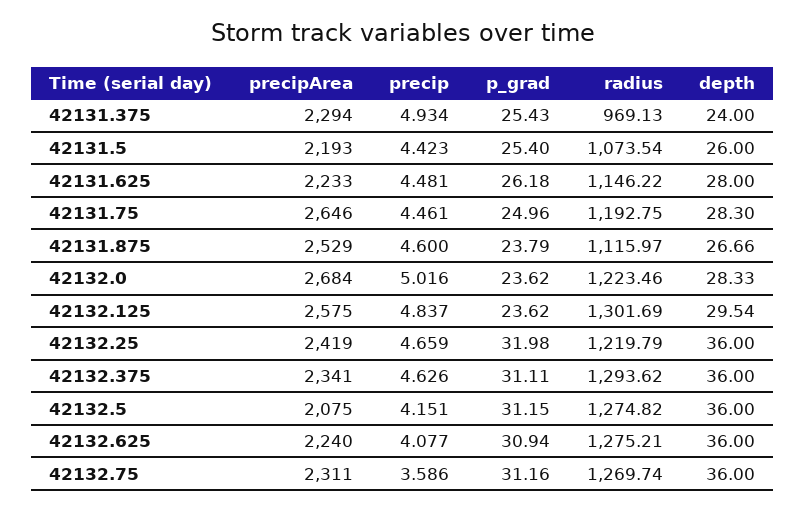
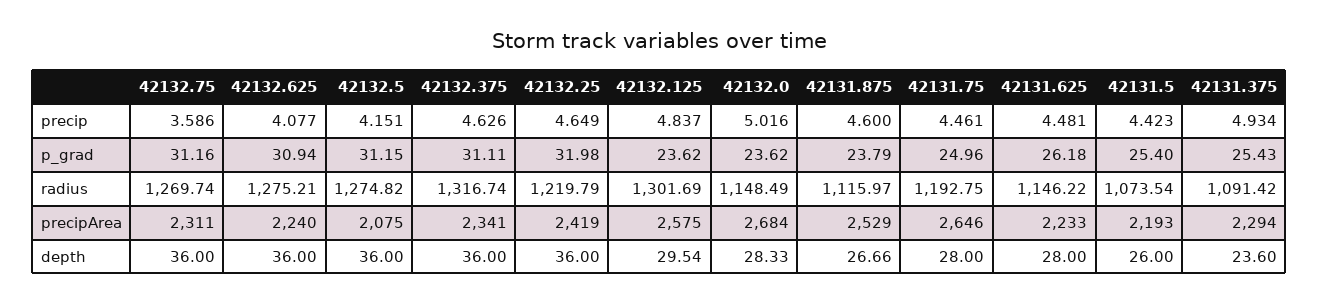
  {
    "precipArea": {
      "42131.375": 2294,
      "42131.5": 2193,
      "42131.625": 2233,
      "42131.75": 2646,
      "42131.875": 2529,
      "42132.0": 2684,
      "42132.125": 2575,
      "42132.25": 2419,
      "42132.375": 2341,
      "42132.5": 2075,
      "42132.625": 2240,
      "42132.75": 2311
    },
    "precip": {
      "42131.375": 4.934,
      "42131.5": 4.423,
      "42131.625": 4.481,
      "42131.75": 4.461,
      "42131.875": 4.6,
      "42132.0": 5.016,
      "42132.125": 4.837,
-     "42132.25": 4.659,
+     "42132.25": 4.649,
      "42132.375": 4.626,
      "42132.5": 4.151,
      "42132.625": 4.077,
      "42132.75": 3.586
    },
    "p_grad": {
      "42131.375": 25.43,
      "42131.5": 25.4,
      "42131.625": 26.18,
      "42131.75": 24.96,
      "42131.875": 23.79,
      "42132.0": 23.62,
      "42132.125": 23.62,
      "42132.25": 31.98,
      "42132.375": 31.11,
      "42132.5": 31.15,
      "42132.625": 30.94,
      "42132.75": 31.16
    },
    "radius": {
-     "42131.375": 969.13,
+     "42131.375": 1091.42,
      "42131.5": 1073.54,
      "42131.625": 1146.22,
      "42131.75": 1192.75,
      "42131.875": 1115.97,
-     "42132.0": 1223.46,
+     "42132.0": 1148.49,
      "42132.125": 1301.69,
      "42132.25": 1219.79,
-     "42132.375": 1293.62,
+     "42132.375": 1316.74,
      "42132.5": 1274.82,
      "42132.625": 1275.21,
      "42132.75": 1269.74
    },
    "depth": {
-     "42131.375": 24,
+     "42131.375": 23.6,
      "42131.5": 26,
      "42131.625": 28,
-     "42131.75": 28.3,
+     "42131.75": 28,
      "42131.875": 26.66,
      "42132.0": 28.33,
      "42132.125": 29.54,
      "42132.25": 36,
      "42132.375": 36,
      "42132.5": 36,
      "42132.625": 36,
      "42132.75": 36
    }
  }

